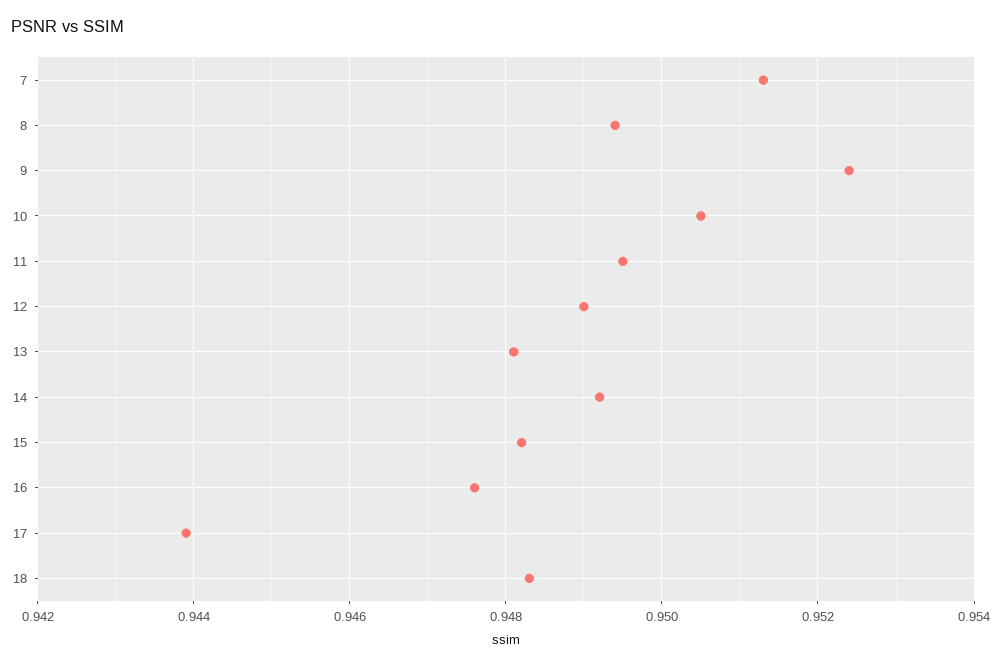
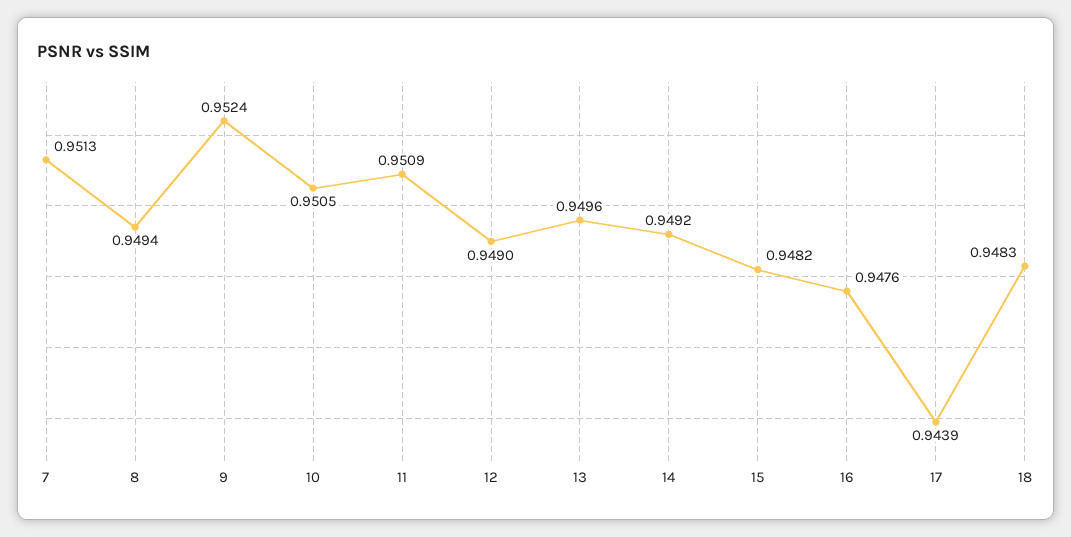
  {
    "7": 0.9513,
    "8": 0.9494,
    "9": 0.9524,
    "10": 0.9505,
-   "11": 0.9495,
+   "11": 0.9509,
    "12": 0.949,
-   "13": 0.948,
+   "13": 0.9496,
    "14": 0.9492,
    "15": 0.9482,
    "16": 0.9476,
    "17": 0.9439,
    "18": 0.9483
  }

